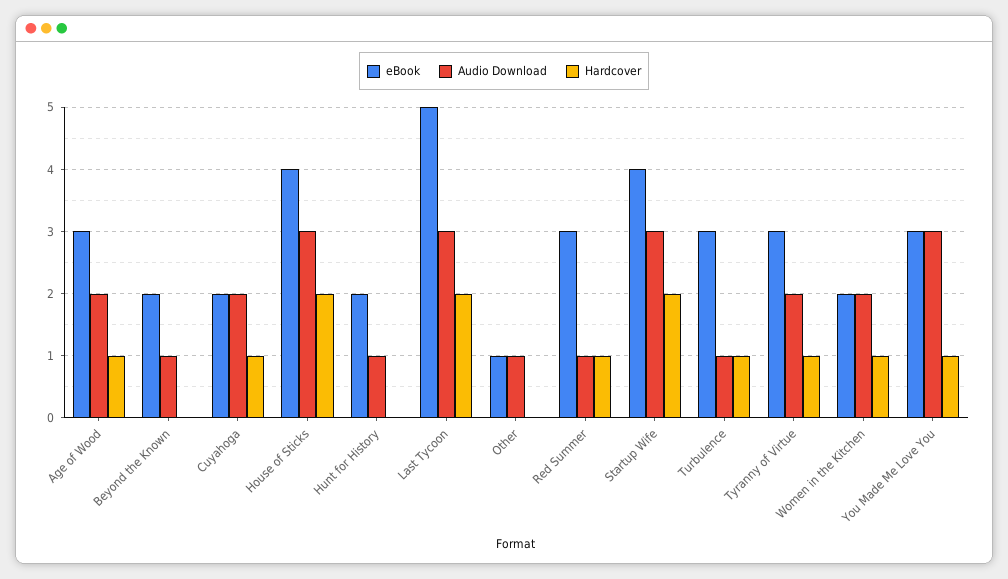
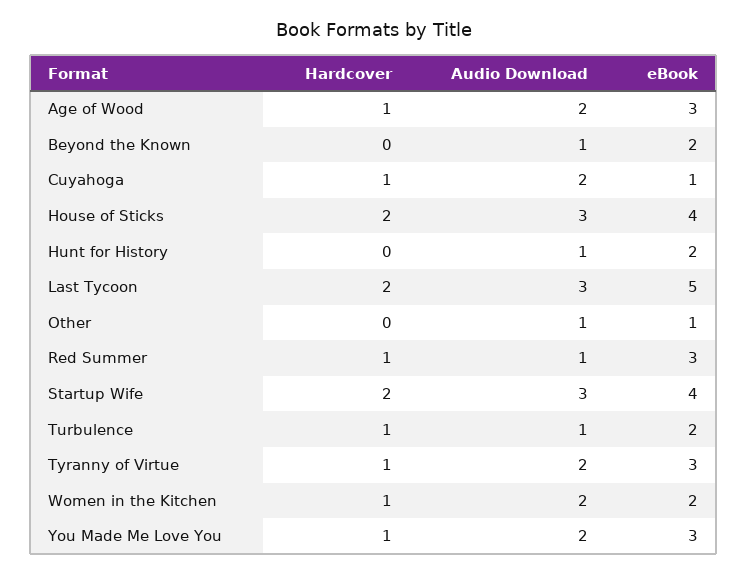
  {
    "eBook": {
      "Age of Wood": 3,
      "Beyond the Known": 2,
-     "Cuyahoga": 2,
+     "Cuyahoga": 1,
      "House of Sticks": 4,
      "Hunt for History": 2,
      "Last Tycoon": 5,
      "Other": 1,
      "Red Summer": 3,
      "Startup Wife": 4,
-     "Turbulence": 3,
+     "Turbulence": 2,
      "Tyranny of Virtue": 3,
      "Women in the Kitchen": 2,
      "You Made Me Love You": 3
    },
    "Audio Download": {
      "Age of Wood": 2,
      "Beyond the Known": 1,
      "Cuyahoga": 2,
      "House of Sticks": 3,
      "Hunt for History": 1,
      "Last Tycoon": 3,
      "Other": 1,
      "Red Summer": 1,
      "Startup Wife": 3,
      "Turbulence": 1,
      "Tyranny of Virtue": 2,
      "Women in the Kitchen": 2,
-     "You Made Me Love You": 3
+     "You Made Me Love You": 2
    },
    "Hardcover": {
      "Age of Wood": 1,
      "Beyond the Known": 0,
      "Cuyahoga": 1,
      "House of Sticks": 2,
      "Hunt for History": 0,
      "Last Tycoon": 2,
      "Other": 0,
      "Red Summer": 1,
      "Startup Wife": 2,
      "Turbulence": 1,
      "Tyranny of Virtue": 1,
      "Women in the Kitchen": 1,
      "You Made Me Love You": 1
    }
  }

